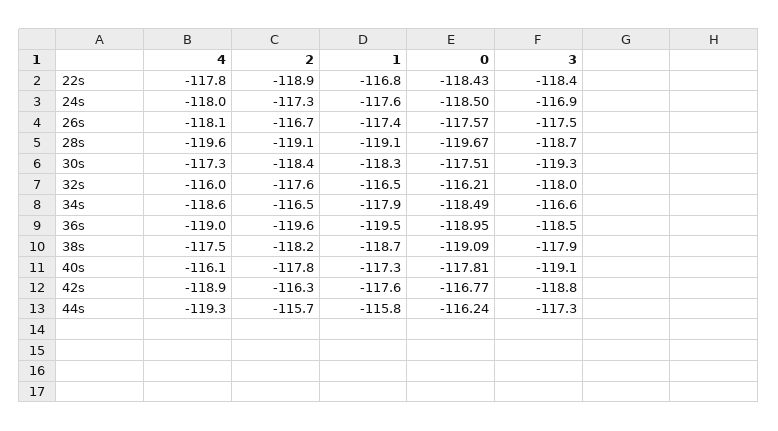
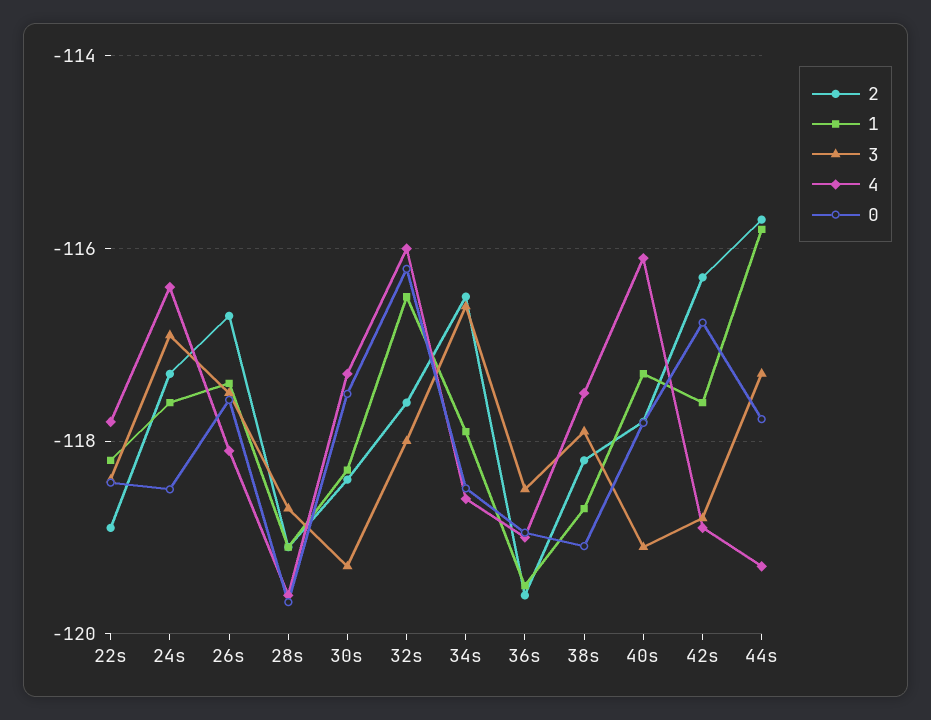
  {
    "4": {
      "22s": -117.8,
-     "24s": -118,
+     "24s": -116.4,
      "26s": -118.1,
      "28s": -119.6,
      "30s": -117.3,
      "32s": -116,
      "34s": -118.6,
      "36s": -119,
      "38s": -117.5,
      "40s": -116.1,
      "42s": -118.9,
      "44s": -119.3
    },
    "2": {
      "22s": -118.9,
      "24s": -117.3,
      "26s": -116.7,
      "28s": -119.1,
      "30s": -118.4,
      "32s": -117.6,
      "34s": -116.5,
      "36s": -119.6,
      "38s": -118.2,
      "40s": -117.8,
      "42s": -116.3,
      "44s": -115.7
    },
    "1": {
-     "22s": -116.8,
+     "22s": -118.2,
      "24s": -117.6,
      "26s": -117.4,
      "28s": -119.1,
      "30s": -118.3,
      "32s": -116.5,
      "34s": -117.9,
      "36s": -119.5,
      "38s": -118.7,
      "40s": -117.3,
      "42s": -117.6,
      "44s": -115.8
    },
    "0": {
      "22s": -118.43,
      "24s": -118.5,
      "26s": -117.57,
      "28s": -119.67,
      "30s": -117.51,
      "32s": -116.21,
      "34s": -118.49,
      "36s": -118.95,
      "38s": -119.09,
      "40s": -117.81,
      "42s": -116.77,
-     "44s": -116.24
+     "44s": -117.8
    },
    "3": {
      "22s": -118.4,
      "24s": -116.9,
      "26s": -117.5,
      "28s": -118.7,
      "30s": -119.3,
      "32s": -118,
      "34s": -116.6,
      "36s": -118.5,
      "38s": -117.9,
      "40s": -119.1,
      "42s": -118.8,
      "44s": -117.3
    }
  }

